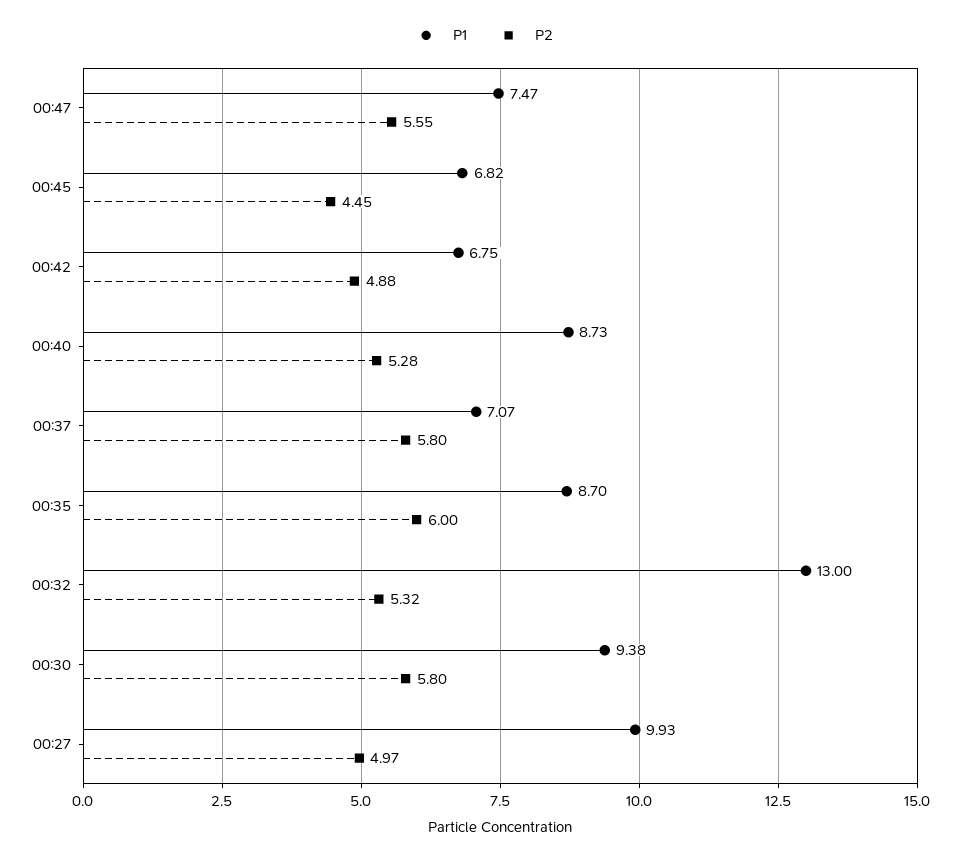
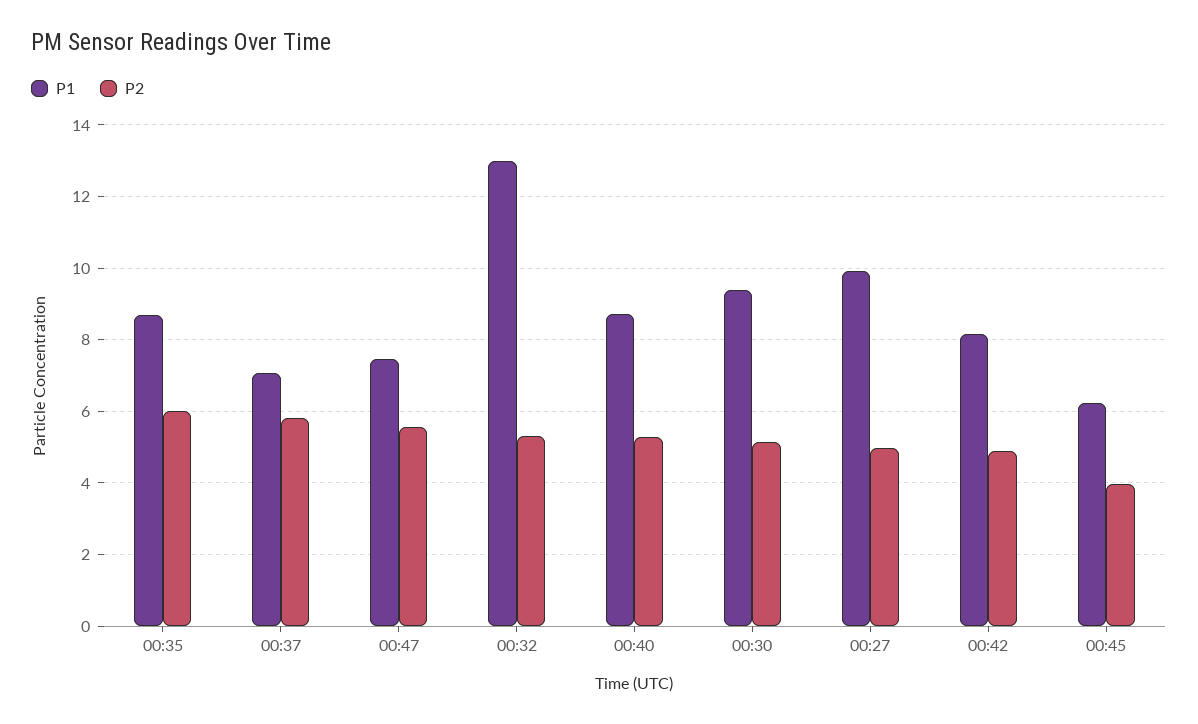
  {
    "P1": {
      "00:47": 7.47,
-     "00:45": 6.82,
+     "00:45": 6.2,
-     "00:42": 6.75,
+     "00:42": 8.2,
      "00:40": 8.73,
      "00:37": 7.07,
      "00:35": 8.7,
      "00:32": 13,
      "00:30": 9.38,
      "00:27": 9.93
    },
    "P2": {
      "00:47": 5.55,
-     "00:45": 4.45,
+     "00:45": 4,
      "00:42": 4.88,
      "00:40": 5.28,
      "00:37": 5.8,
      "00:35": 6,
      "00:32": 5.32,
-     "00:30": 5.8,
+     "00:30": 5.2,
      "00:27": 4.97
    }
  }

